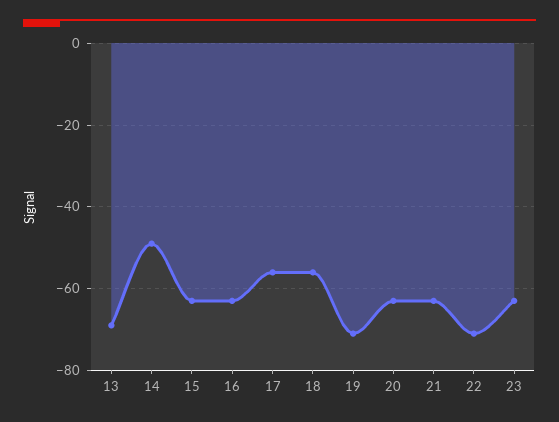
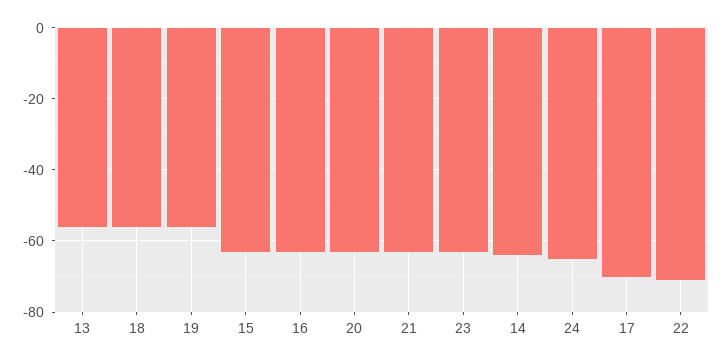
  {
-   "13": -70,
+   "13": -55,
-   "14": -50,
+   "14": -65,
    "15": -65,
    "16": -65,
-   "17": -55,
+   "17": -70,
    "18": -55,
-   "19": -70,
+   "19": -55,
    "20": -65,
    "21": -65,
    "22": -70,
-   "23": -65
+   "23": -65,
+   "24": -65
  }

